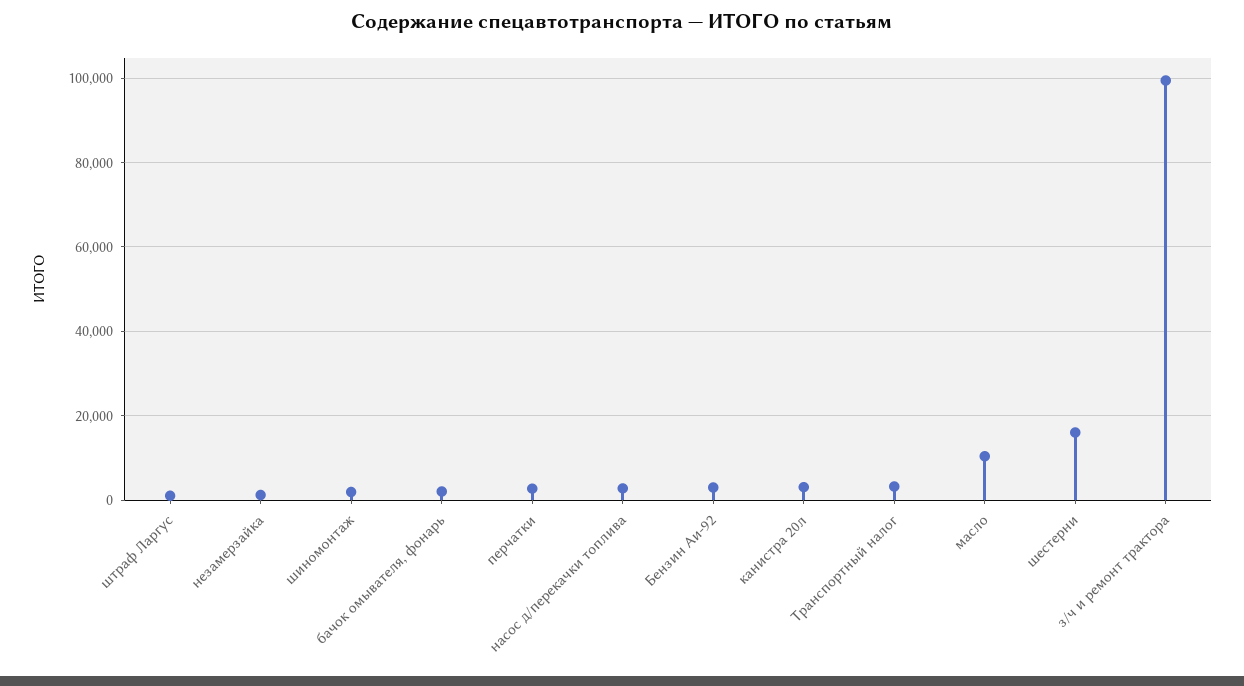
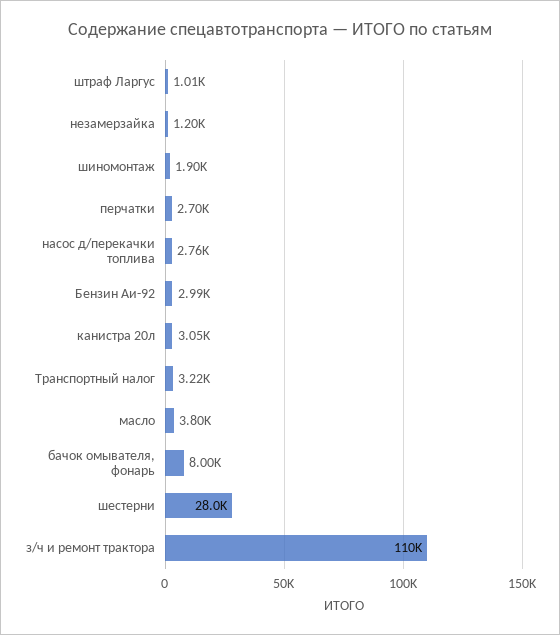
  {
    "штраф Ларгус": 1010,
    "незамерзайка": 1200,
    "шиномонтаж": 1900,
-   "бачок омывателя, фонарь": 2000,
+   "бачок омывателя, фонарь": 8000,
    "перчатки": 2700,
    "насос д/перекачки топлива": 2760,
    "Бензин Аи-92": 2990,
    "канистра 20л": 3050,
    "Транспортный налог": 3220,
-   "масло": 10000,
+   "масло": 3800,
-   "шестерни": 16000,
+   "шестерни": 28000,
-   "з/ч и ремонт трактора": 100000
+   "з/ч и ремонт трактора": 110000
  }

